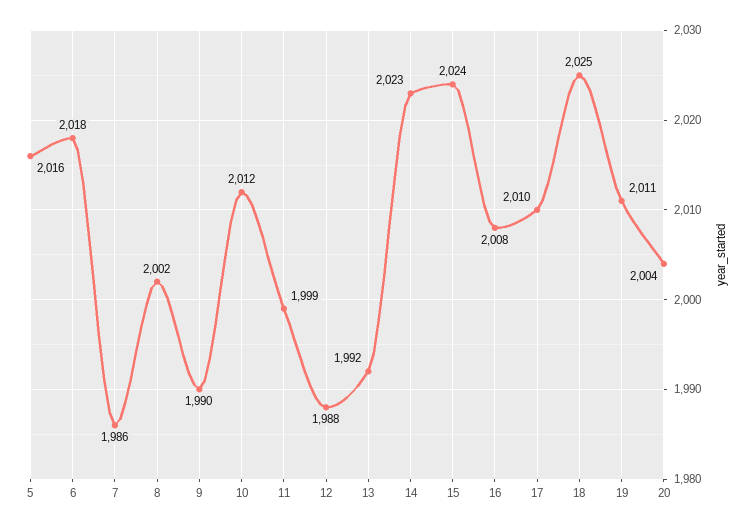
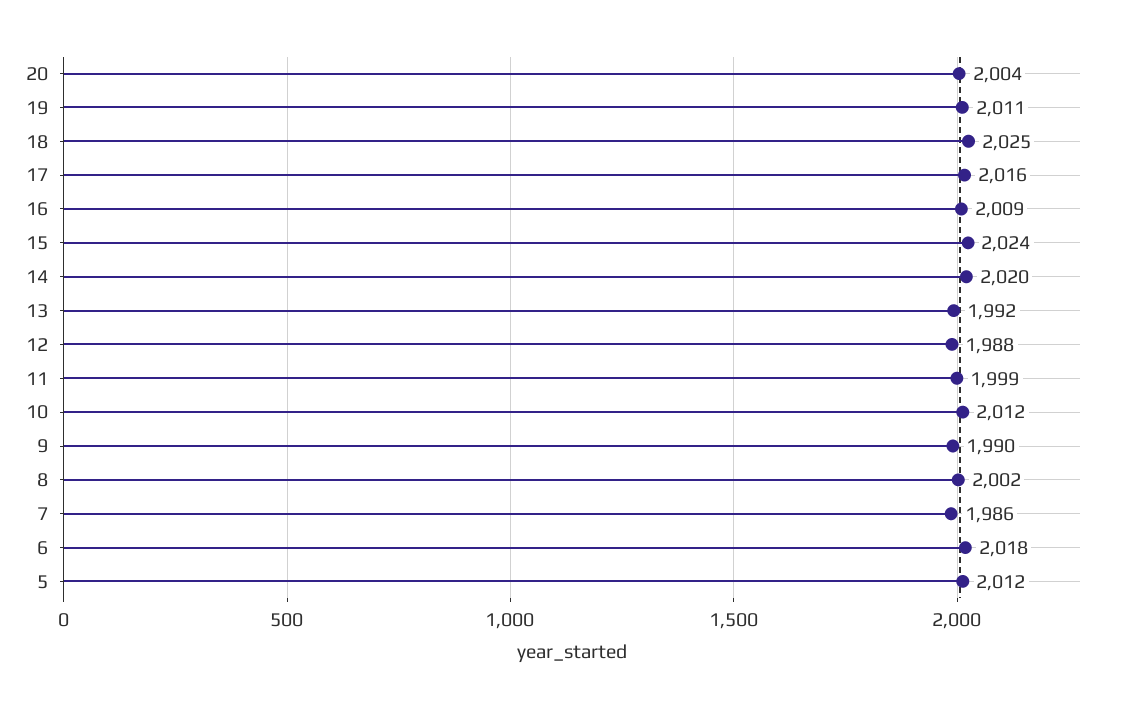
  {
-   "5": 2016,
+   "5": 2012,
    "6": 2018,
    "7": 1986,
    "8": 2002,
    "9": 1990,
    "10": 2012,
    "11": 1999,
    "12": 1988,
    "13": 1992,
-   "14": 2023,
+   "14": 2020,
    "15": 2024,
-   "16": 2008,
+   "16": 2009,
-   "17": 2010,
+   "17": 2016,
    "18": 2025,
    "19": 2011,
    "20": 2004
  }

